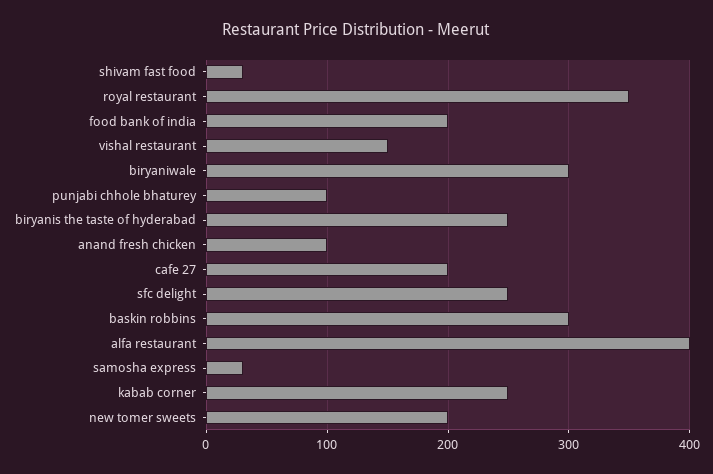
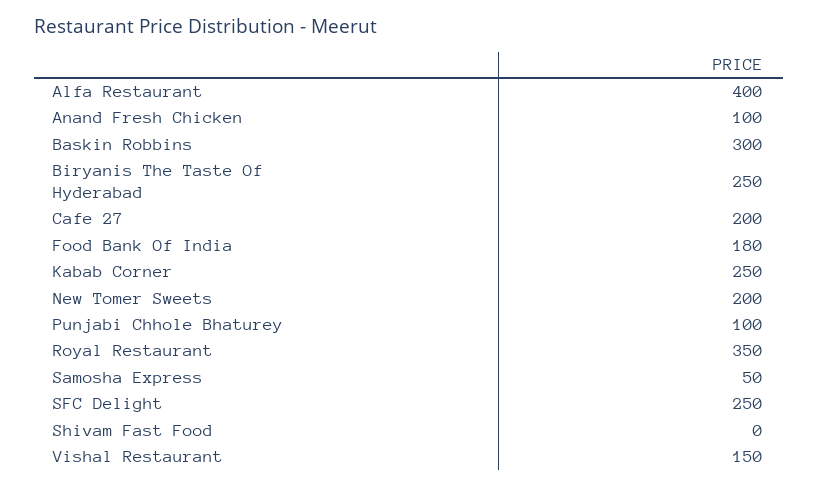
  {
-   "shivam fast food": 30,
+   "shivam fast food": 0,
    "royal restaurant": 350,
-   "food bank of india": 200,
+   "food bank of india": 180,
    "vishal restaurant": 150,
-   "biryaniwale": 300,
    "punjabi chhole bhaturey": 100,
    "biryanis the taste of hyderabad": 250,
    "anand fresh chicken": 100,
    "cafe 27": 200,
    "sfc delight": 250,
    "baskin robbins": 300,
    "alfa restaurant": 400,
-   "samosha express": 30,
+   "samosha express": 50,
    "kabab corner": 250,
    "new tomer sweets": 200
  }

